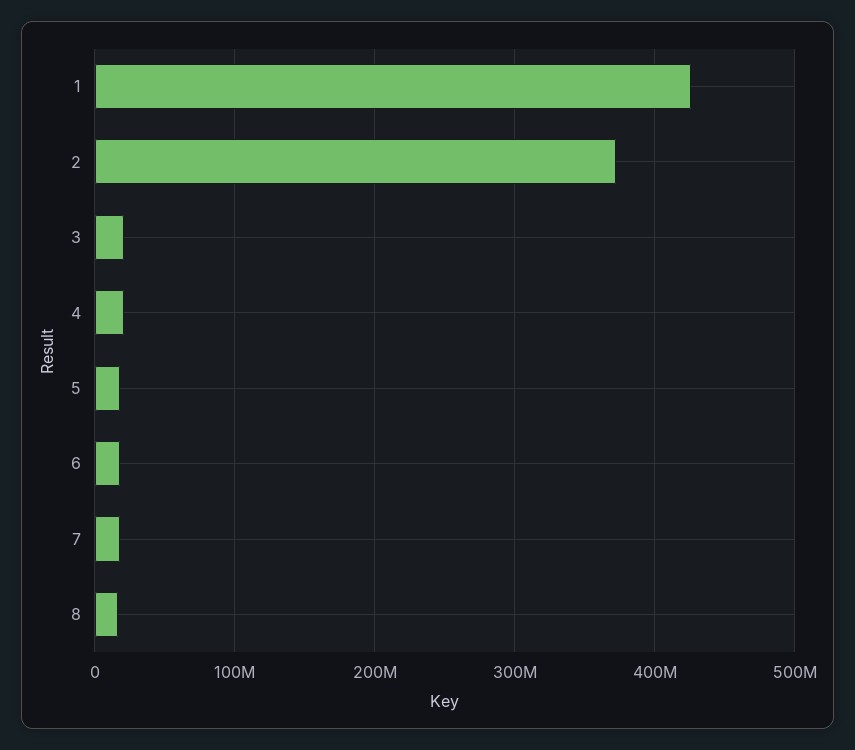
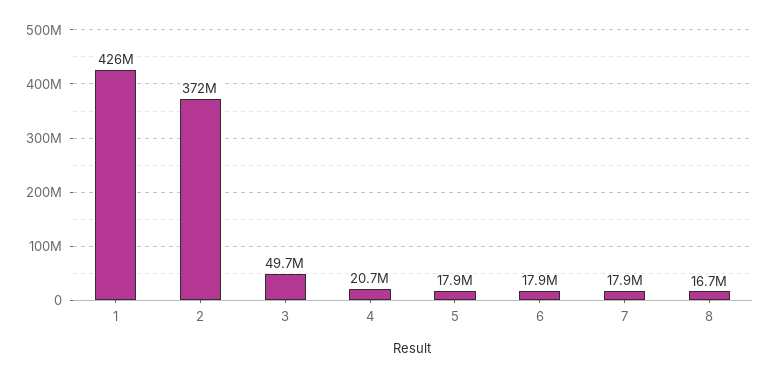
  {
    "1": 426000000,
    "2": 372000000,
-   "3": 20000000,
+   "3": 49700000,
    "4": 20700000,
    "5": 17900000,
    "6": 17900000,
    "7": 17900000,
    "8": 16700000
  }

